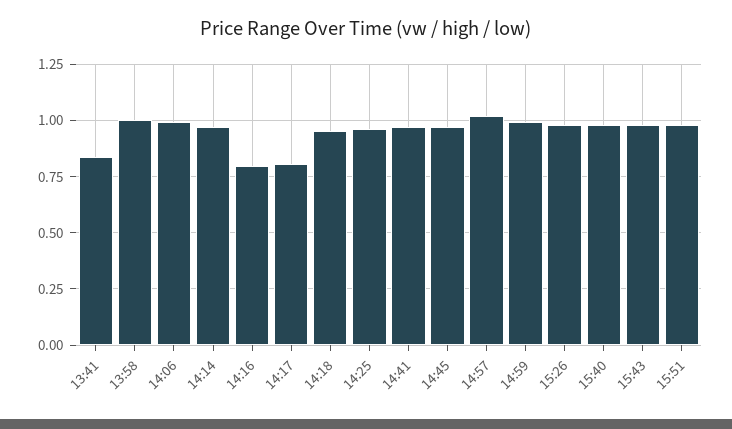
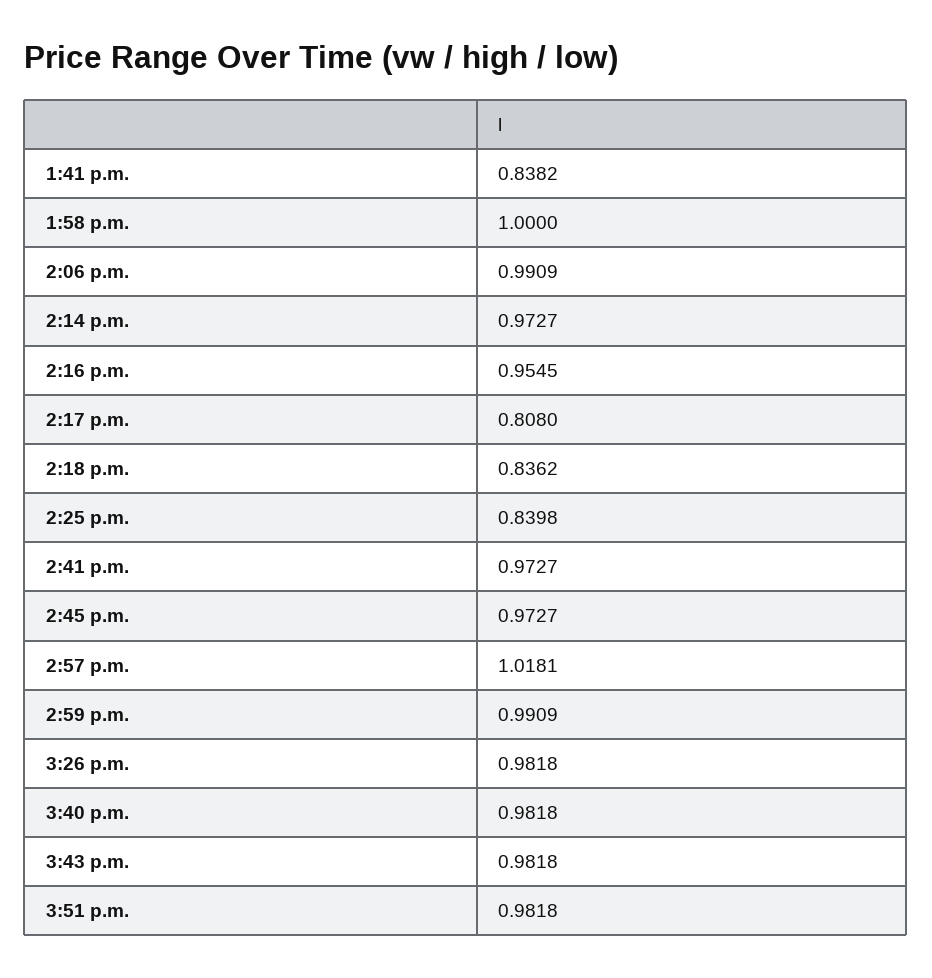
  {
    "13:41": 0.8382,
    "13:58": 1,
    "14:06": 0.9909,
    "14:14": 0.9727,
-   "14:16": 0.8,
+   "14:16": 0.9545,
    "14:17": 0.808,
-   "14:18": 0.95,
+   "14:18": 0.8362,
-   "14:25": 0.95,
+   "14:25": 0.8398,
    "14:41": 0.9727,
    "14:45": 0.9727,
    "14:57": 1.0181,
    "14:59": 0.9909,
    "15:26": 0.9818,
    "15:40": 0.9818,
    "15:43": 0.9818,
    "15:51": 0.9818
  }

